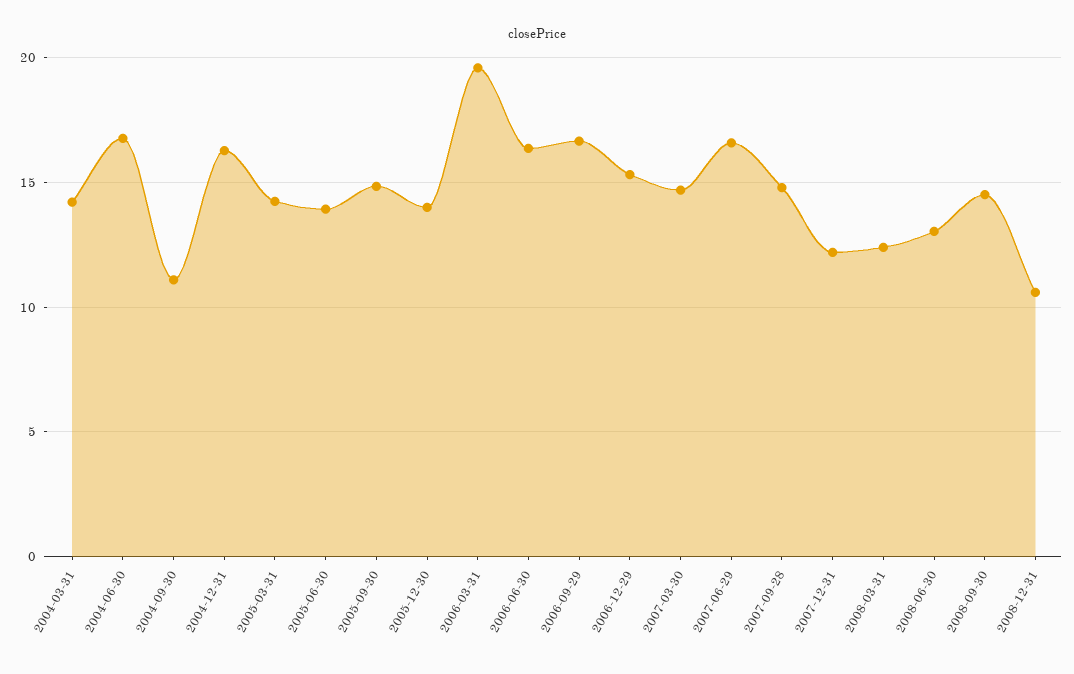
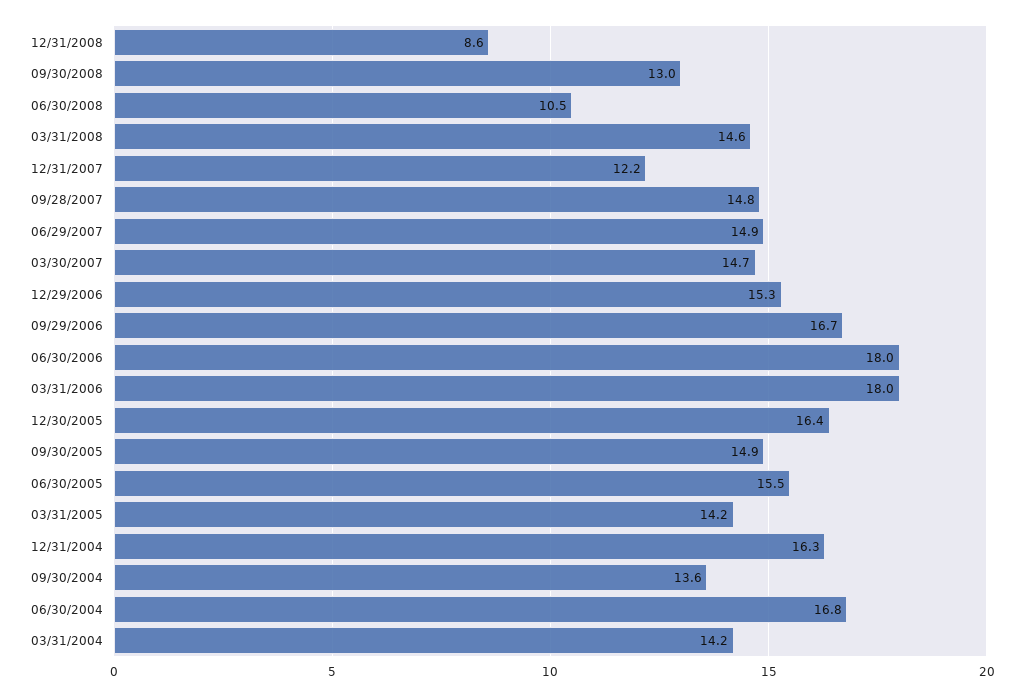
  {
    "2004-03-31": 14.2,
    "2004-06-30": 16.8,
-   "2004-09-30": 11,
+   "2004-09-30": 13.6,
    "2004-12-31": 16.3,
    "2005-03-31": 14.2,
-   "2005-06-30": 14,
+   "2005-06-30": 15.5,
    "2005-09-30": 14.9,
-   "2005-12-30": 14,
+   "2005-12-30": 16.4,
-   "2006-03-31": 19.5,
+   "2006-03-31": 18,
-   "2006-06-30": 16.5,
+   "2006-06-30": 18,
    "2006-09-29": 16.7,
    "2006-12-29": 15.3,
    "2007-03-30": 14.7,
-   "2007-06-29": 16.5,
+   "2007-06-29": 14.9,
    "2007-09-28": 14.8,
    "2007-12-31": 12.2,
-   "2008-03-31": 12.5,
+   "2008-03-31": 14.6,
-   "2008-06-30": 13,
+   "2008-06-30": 10.5,
-   "2008-09-30": 14.5,
+   "2008-09-30": 13,
-   "2008-12-31": 10.5
+   "2008-12-31": 8.6
  }

